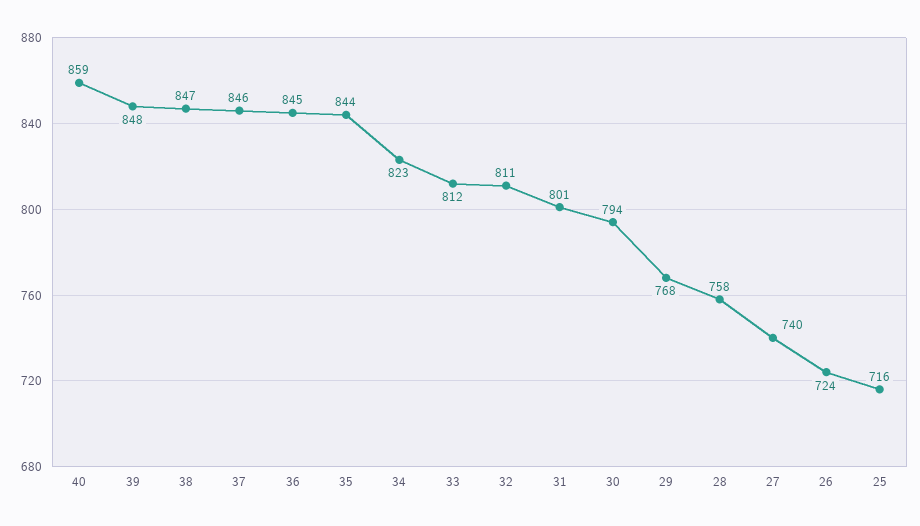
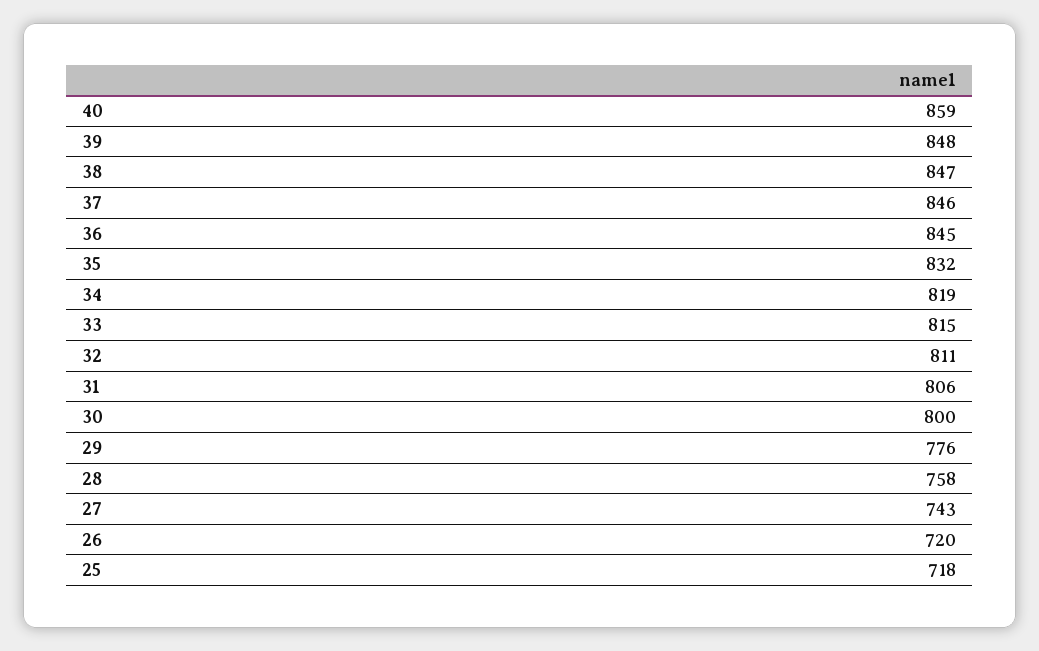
  {
    "40": 859,
    "39": 848,
    "38": 847,
    "37": 846,
    "36": 845,
-   "35": 844,
+   "35": 832,
-   "34": 823,
+   "34": 819,
-   "33": 812,
+   "33": 815,
    "32": 811,
-   "31": 801,
+   "31": 806,
-   "30": 794,
+   "30": 800,
-   "29": 768,
+   "29": 776,
    "28": 758,
-   "27": 740,
+   "27": 743,
-   "26": 724,
+   "26": 720,
-   "25": 716
+   "25": 718
  }

